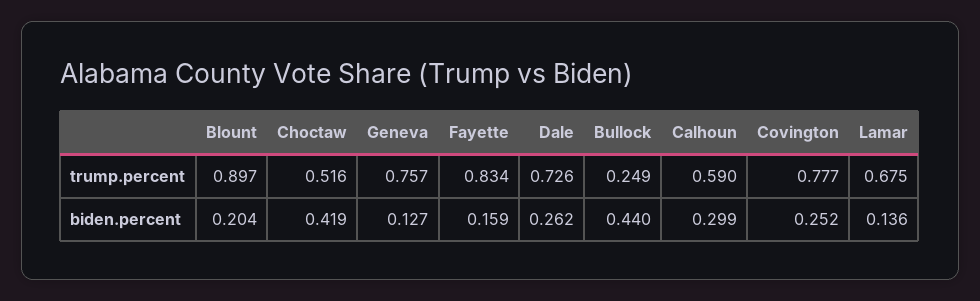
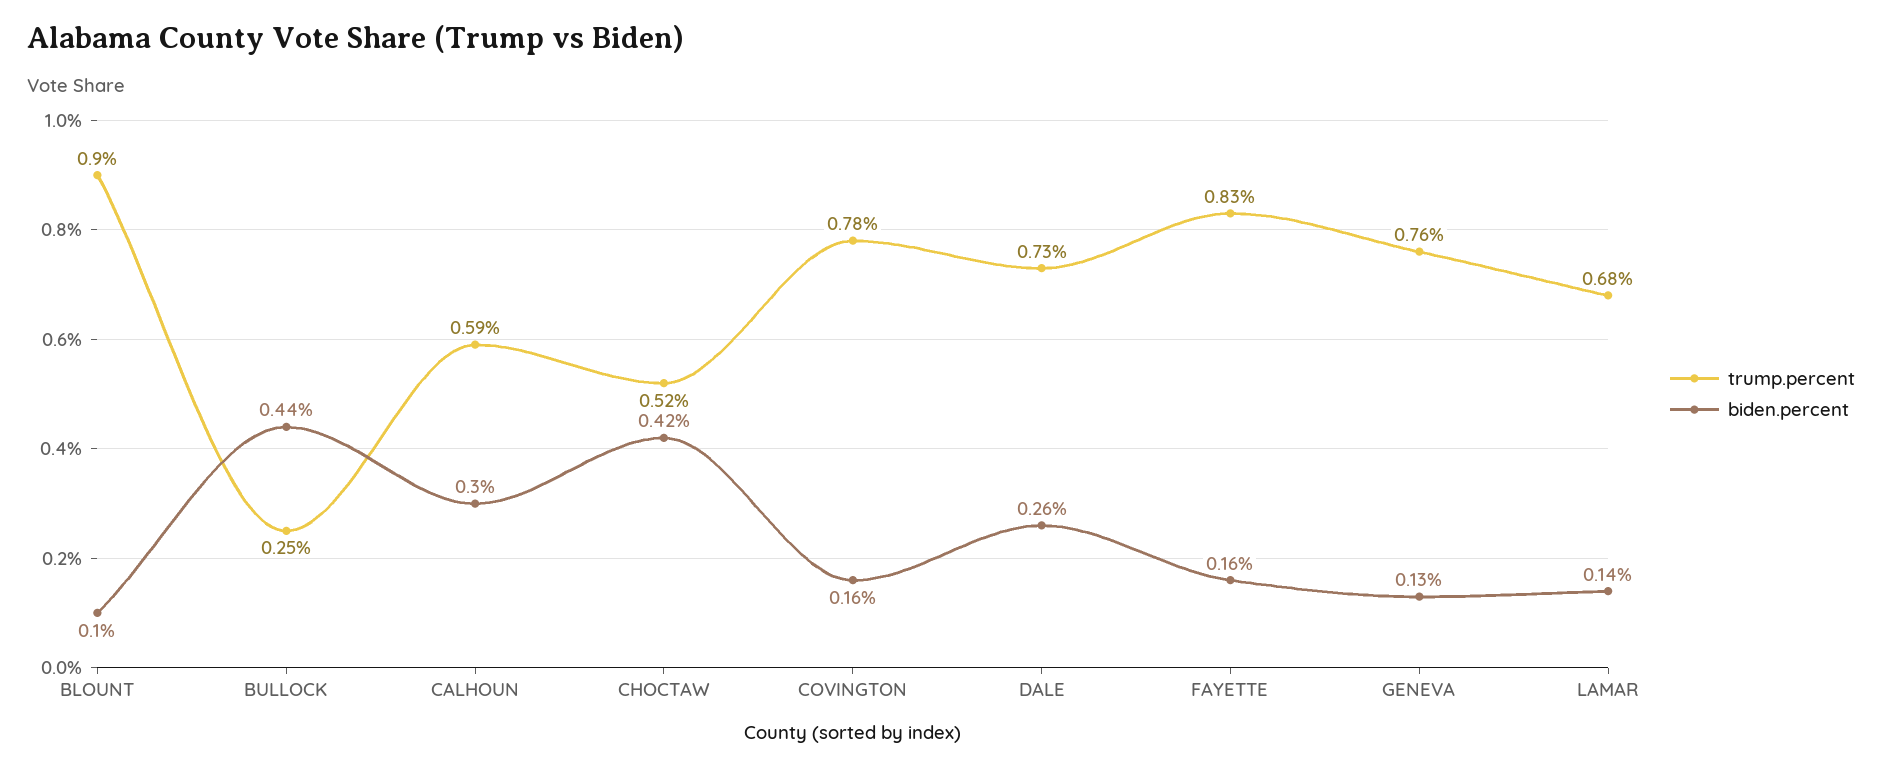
  {
    "trump.percent": {
      "Blount": 0.897,
      "Choctaw": 0.516,
      "Geneva": 0.757,
      "Fayette": 0.834,
      "Dale": 0.726,
      "Bullock": 0.249,
      "Calhoun": 0.59,
      "Covington": 0.777,
      "Lamar": 0.675
    },
    "biden.percent": {
-     "Blount": 0.204,
+     "Blount": 0.1,
      "Choctaw": 0.419,
      "Geneva": 0.127,
      "Fayette": 0.159,
      "Dale": 0.262,
      "Bullock": 0.44,
      "Calhoun": 0.299,
-     "Covington": 0.252,
+     "Covington": 0.16,
      "Lamar": 0.136
    }
  }

